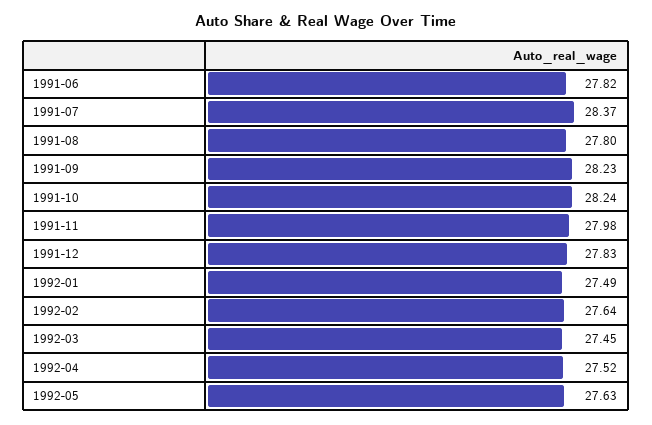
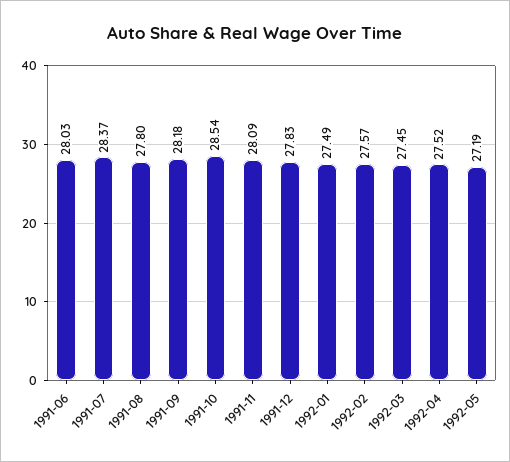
  {
-   "1991-06": 27.82,
+   "1991-06": 28.03,
    "1991-07": 28.37,
    "1991-08": 27.8,
-   "1991-09": 28.23,
+   "1991-09": 28.18,
-   "1991-10": 28.24,
+   "1991-10": 28.54,
-   "1991-11": 27.98,
+   "1991-11": 28.09,
    "1991-12": 27.83,
    "1992-01": 27.49,
-   "1992-02": 27.64,
+   "1992-02": 27.57,
    "1992-03": 27.45,
    "1992-04": 27.52,
-   "1992-05": 27.63
+   "1992-05": 27.19
  }

